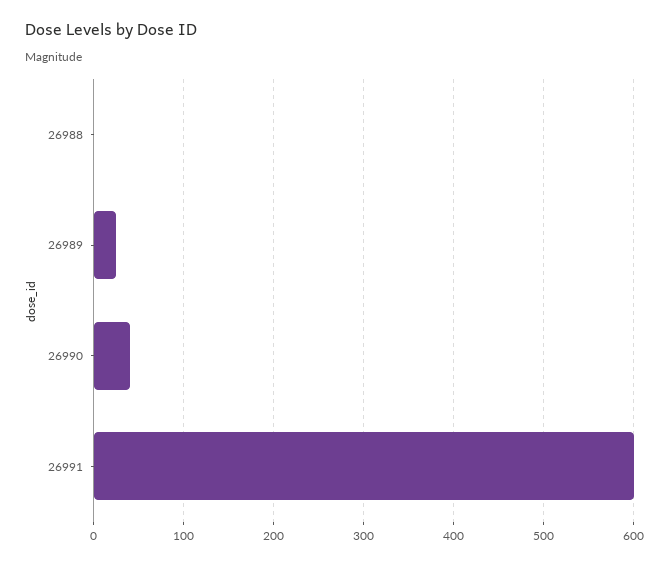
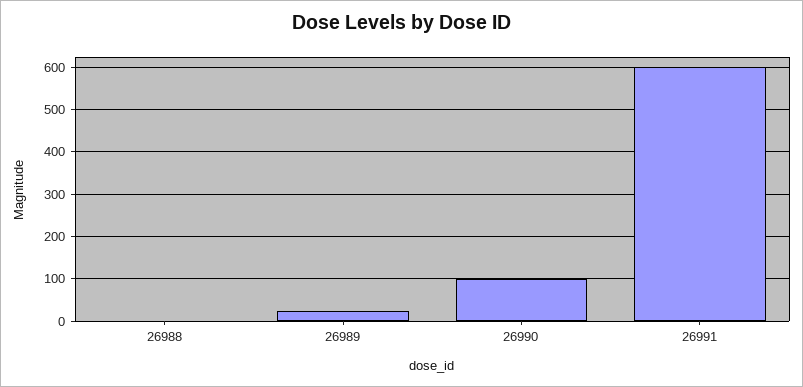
  {
    "26988": 0,
    "26989": 30,
-   "26990": 40,
+   "26990": 100,
    "26991": 600
  }

